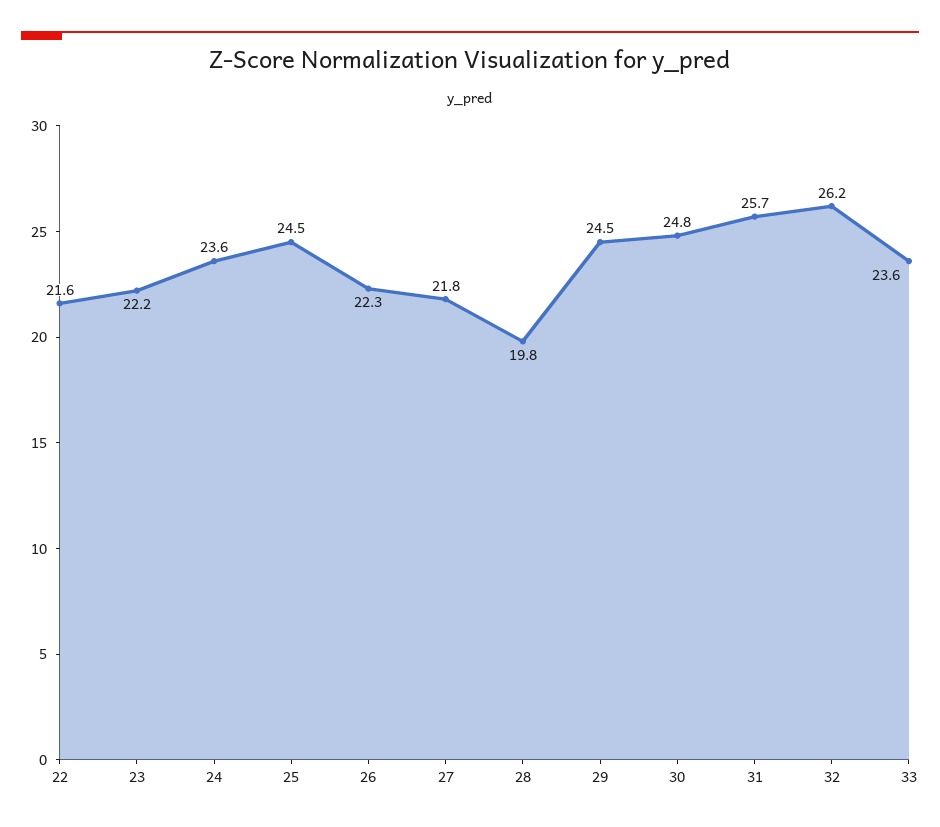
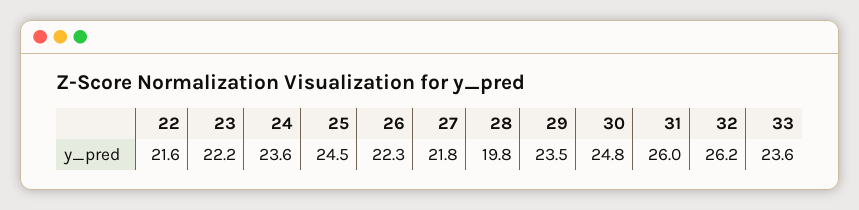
  {
    "22": 21.6,
    "23": 22.2,
    "24": 23.6,
    "25": 24.5,
    "26": 22.3,
    "27": 21.8,
    "28": 19.8,
-   "29": 24.5,
+   "29": 23.5,
    "30": 24.8,
-   "31": 25.7,
+   "31": 26,
    "32": 26.2,
    "33": 23.6
  }

